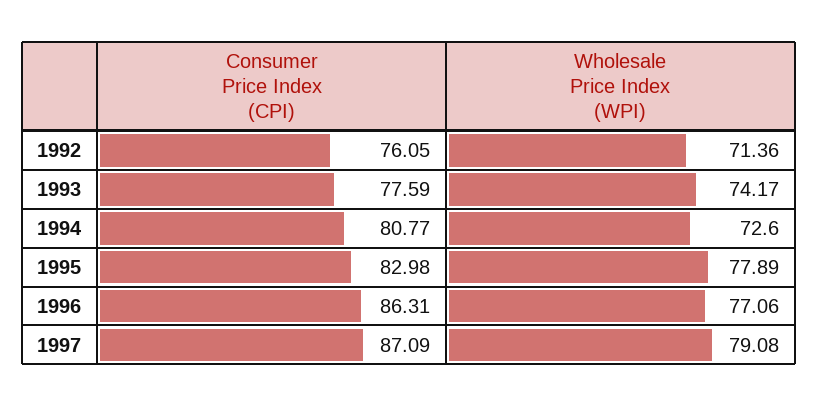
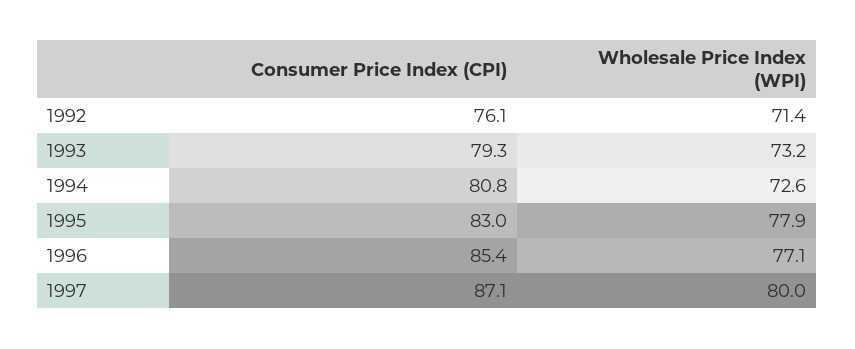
  {
    "Consumer Price Index (CPI)": {
      "1992": 76.05,
-     "1993": 77.59,
+     "1993": 79.3,
      "1994": 80.77,
      "1995": 82.98,
-     "1996": 86.31,
+     "1996": 85.4,
      "1997": 87.09
    },
    "Wholesale Price Index (WPI)": {
      "1992": 71.36,
-     "1993": 74.17,
+     "1993": 73.2,
      "1994": 72.6,
      "1995": 77.89,
      "1996": 77.06,
-     "1997": 79.08
+     "1997": 80
    }
  }

